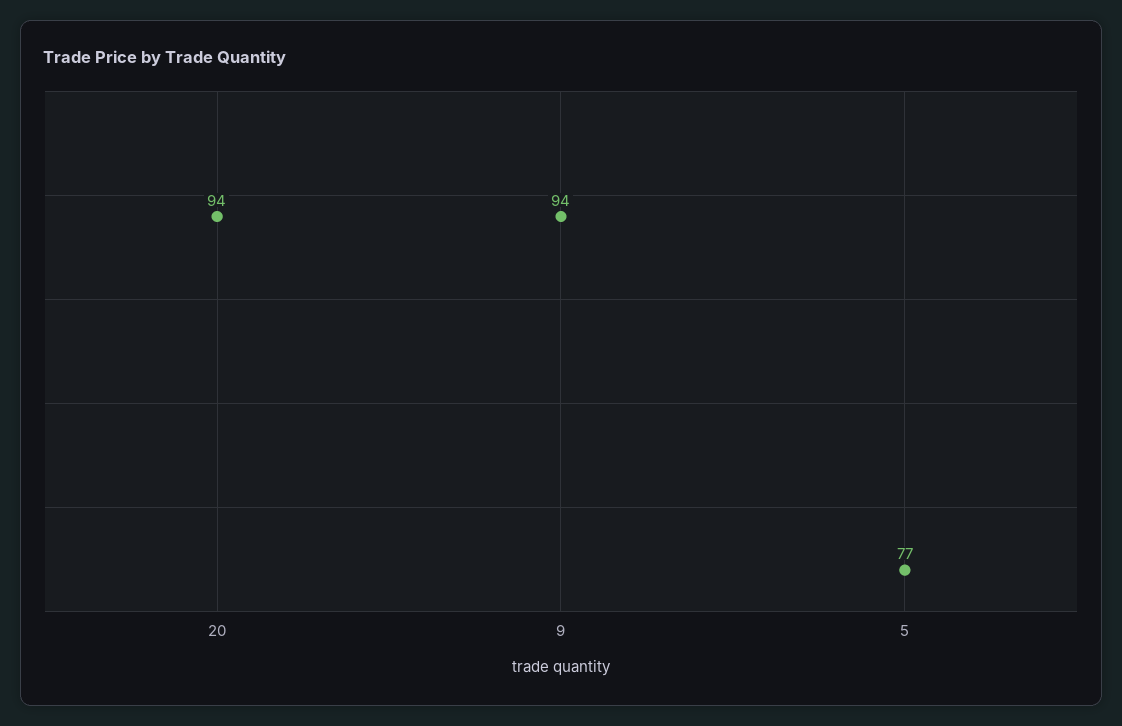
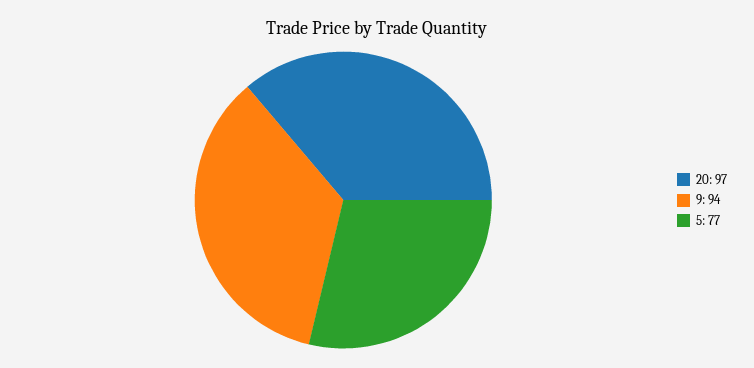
  {
-   "20": 94,
+   "20": 97,
    "9": 94,
    "5": 77
  }

